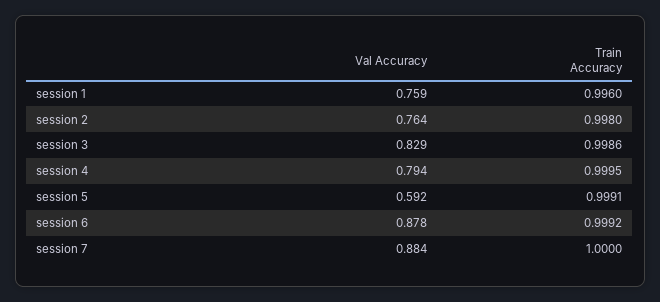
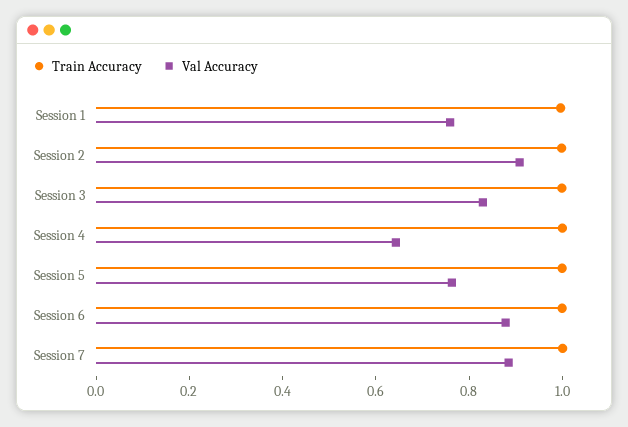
  {
    "Val Accuracy": {
      "session 1": 0.759,
-     "session 2": 0.764,
+     "session 2": 0.9,
      "session 3": 0.829,
-     "session 4": 0.794,
+     "session 4": 0.65,
-     "session 5": 0.592,
+     "session 5": 0.75,
      "session 6": 0.878,
      "session 7": 0.884
    },
    "Train Accuracy": {
      "session 1": 0.996,
      "session 2": 0.998,
      "session 3": 0.9986,
      "session 4": 0.9995,
      "session 5": 0.9991,
      "session 6": 0.9992,
      "session 7": 1
    }
  }

